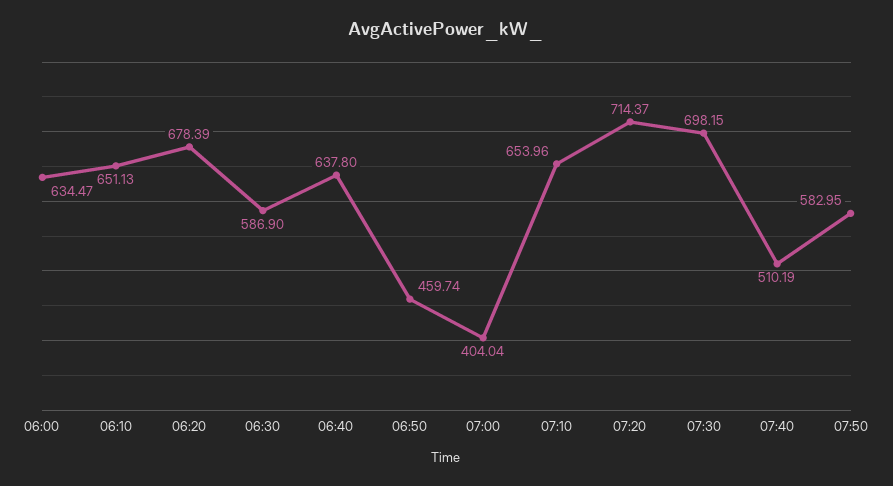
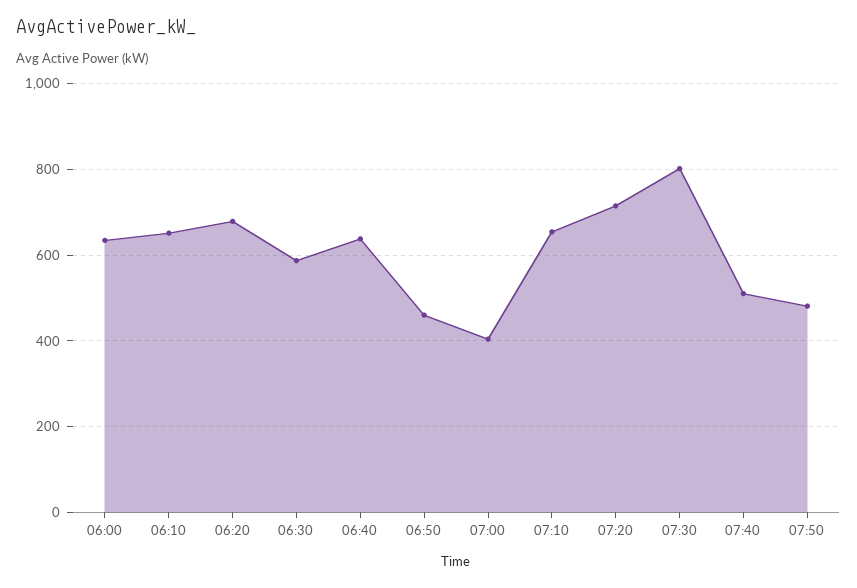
  {
    "06:00": 634.47,
    "06:10": 651.13,
    "06:20": 678.39,
    "06:30": 586.9,
    "06:40": 637.8,
    "06:50": 459.74,
    "07:00": 404.04,
    "07:10": 653.96,
    "07:20": 714.37,
-   "07:30": 698.15,
+   "07:30": 800,
    "07:40": 510.19,
-   "07:50": 582.95
+   "07:50": 480
  }

